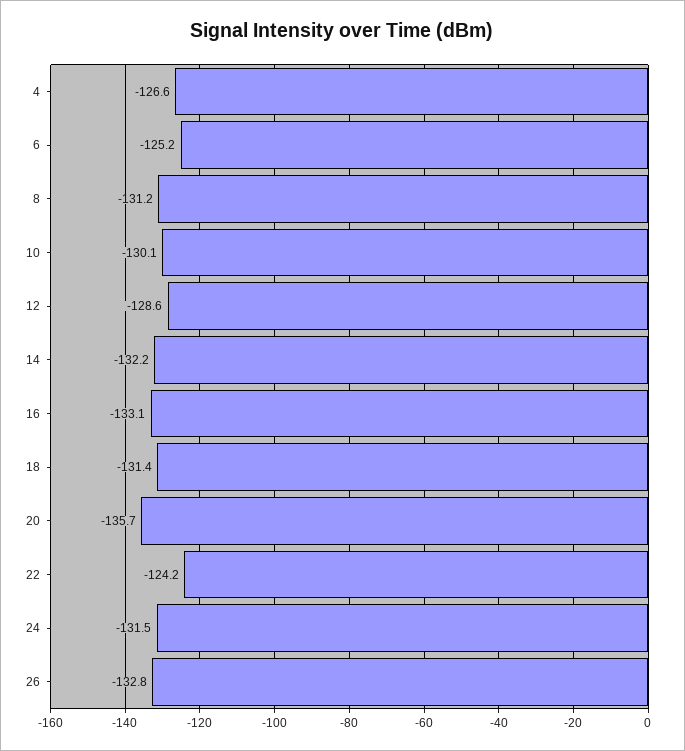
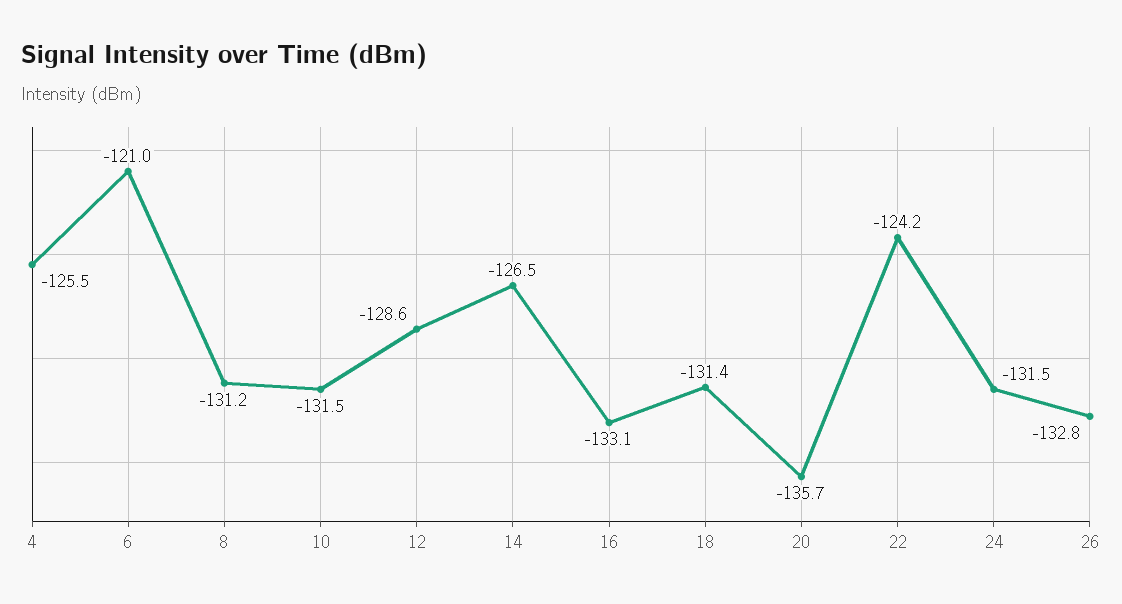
  {
-   "4": -126.6,
+   "4": -125.5,
-   "6": -125.2,
+   "6": -121,
    "8": -131.2,
-   "10": -130.1,
+   "10": -131.5,
    "12": -128.6,
-   "14": -132.2,
+   "14": -126.5,
    "16": -133.1,
    "18": -131.4,
    "20": -135.7,
    "22": -124.2,
    "24": -131.5,
    "26": -132.8
  }

